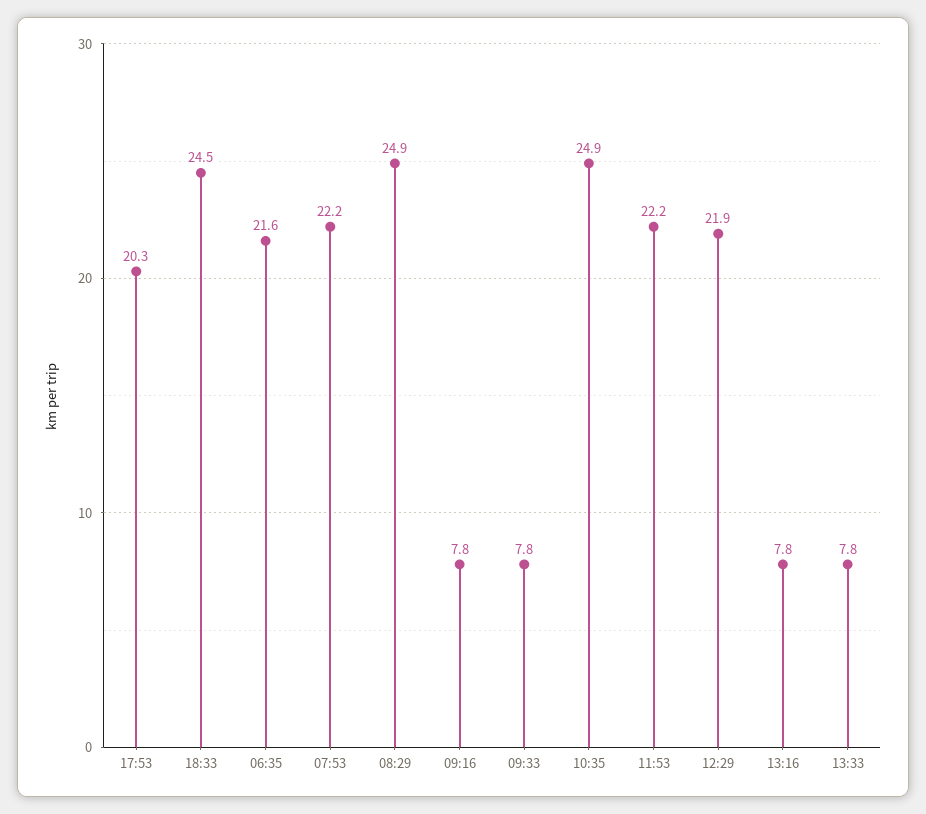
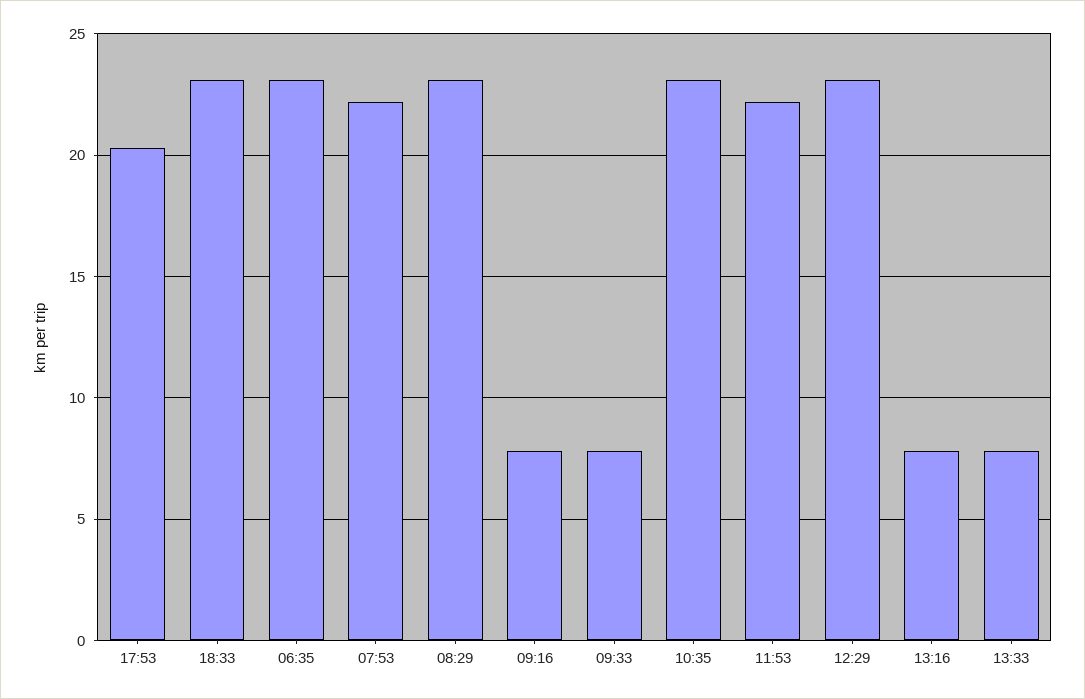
  {
    "17:53": 20.3,
-   "18:33": 24.5,
+   "18:33": 23,
-   "06:35": 21.6,
+   "06:35": 23,
    "07:53": 22.2,
-   "08:29": 24.9,
+   "08:29": 23,
    "09:16": 7.8,
    "09:33": 7.8,
-   "10:35": 24.9,
+   "10:35": 23,
    "11:53": 22.2,
-   "12:29": 21.9,
+   "12:29": 23,
    "13:16": 7.8,
    "13:33": 7.8
  }

